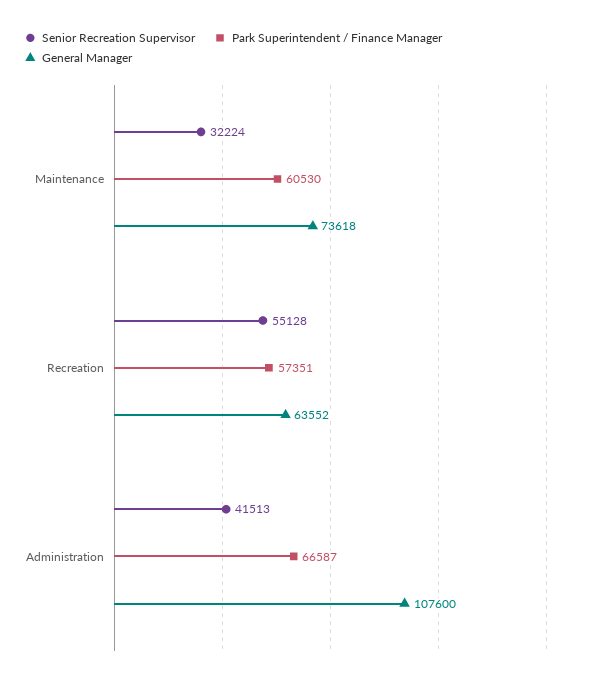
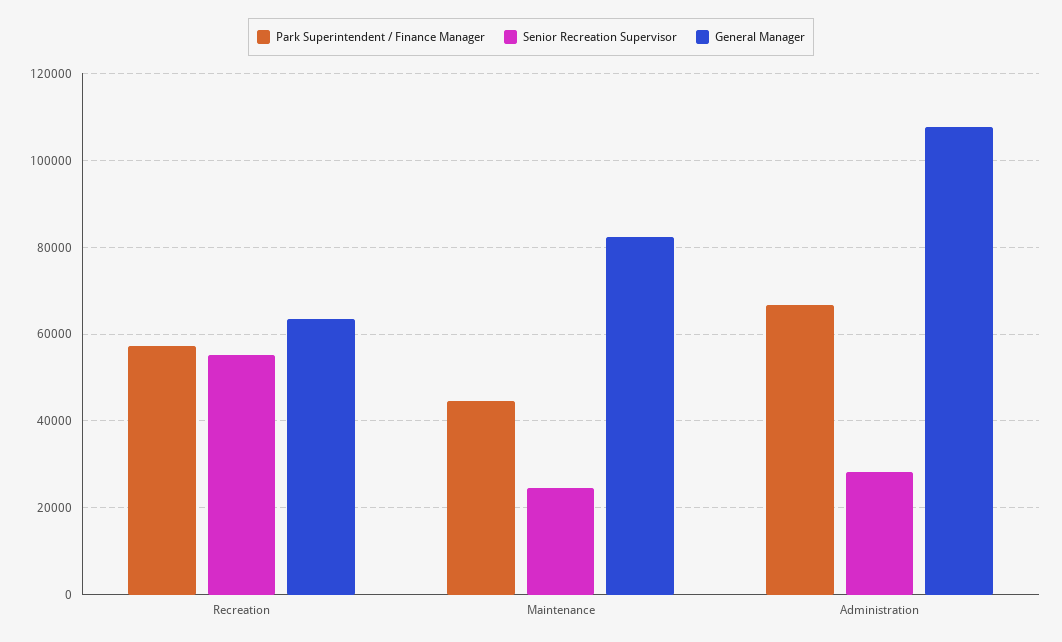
  {
    "Senior Recreation Supervisor": {
-     "Maintenance": 32224,
+     "Maintenance": 24000,
      "Recreation": 55128,
-     "Administration": 41513
+     "Administration": 28000
    },
    "Park Superintendent / Finance Manager": {
-     "Maintenance": 60530,
+     "Maintenance": 44000,
      "Recreation": 57351,
      "Administration": 66587
    },
    "General Manager": {
-     "Maintenance": 73618,
+     "Maintenance": 82000,
      "Recreation": 63552,
      "Administration": 107600
    }
  }

